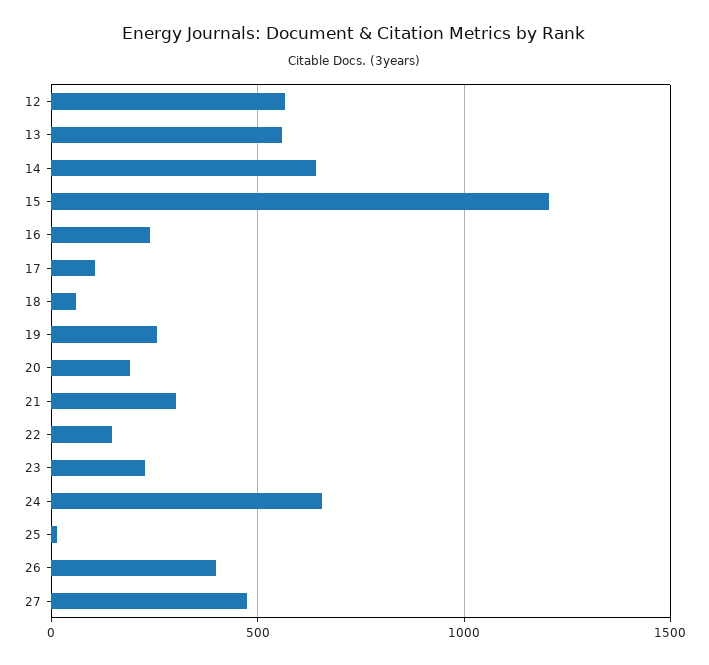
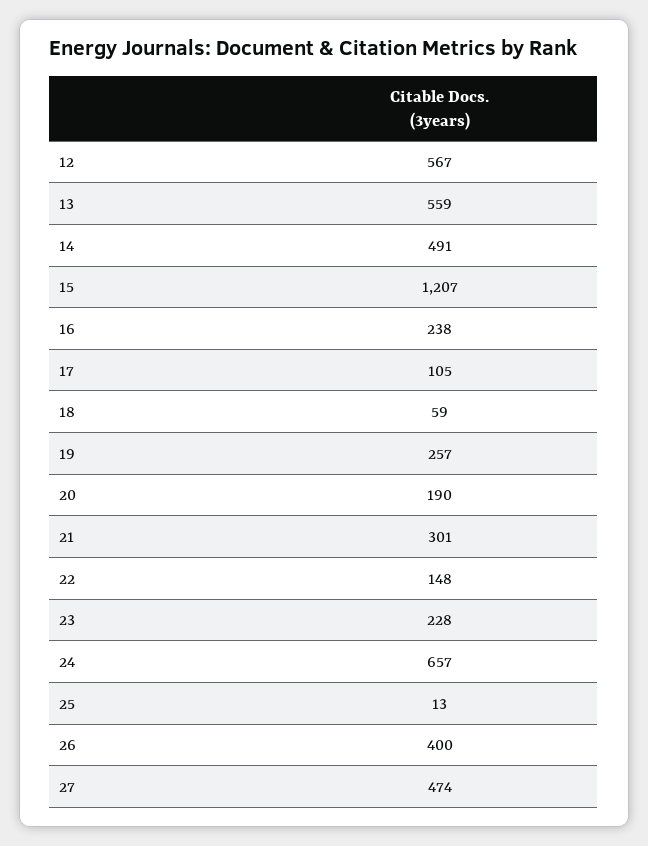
  {
    "12": 567,
    "13": 559,
-   "14": 650,
+   "14": 491,
    "15": 1207,
    "16": 238,
    "17": 105,
    "18": 59,
    "19": 257,
    "20": 190,
    "21": 301,
    "22": 148,
    "23": 228,
    "24": 657,
    "25": 13,
    "26": 400,
    "27": 474
  }

